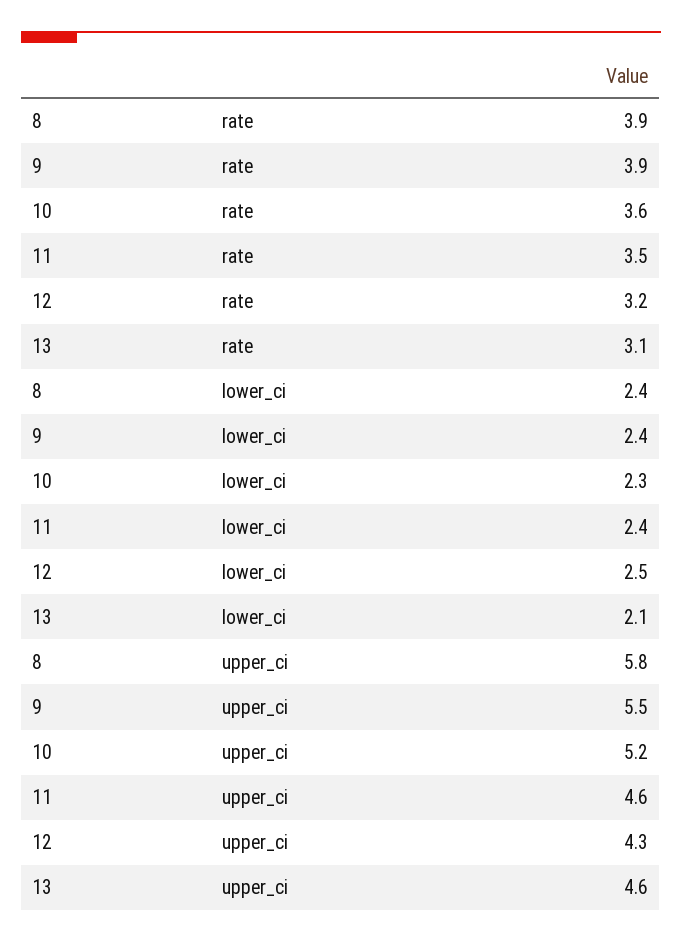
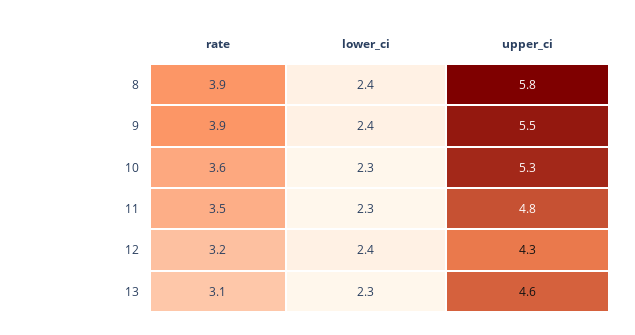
  {
    "8": {
      "rate": 3.9,
      "lower_ci": 2.4,
      "upper_ci": 5.8
    },
    "9": {
      "rate": 3.9,
      "lower_ci": 2.4,
      "upper_ci": 5.5
    },
    "10": {
      "rate": 3.6,
      "lower_ci": 2.3,
-     "upper_ci": 5.2
+     "upper_ci": 5.3
    },
    "11": {
      "rate": 3.5,
-     "lower_ci": 2.4,
+     "lower_ci": 2.3,
-     "upper_ci": 4.6
+     "upper_ci": 4.8
    },
    "12": {
      "rate": 3.2,
-     "lower_ci": 2.5,
+     "lower_ci": 2.4,
      "upper_ci": 4.3
    },
    "13": {
      "rate": 3.1,
-     "lower_ci": 2.1,
+     "lower_ci": 2.3,
      "upper_ci": 4.6
    }
  }

